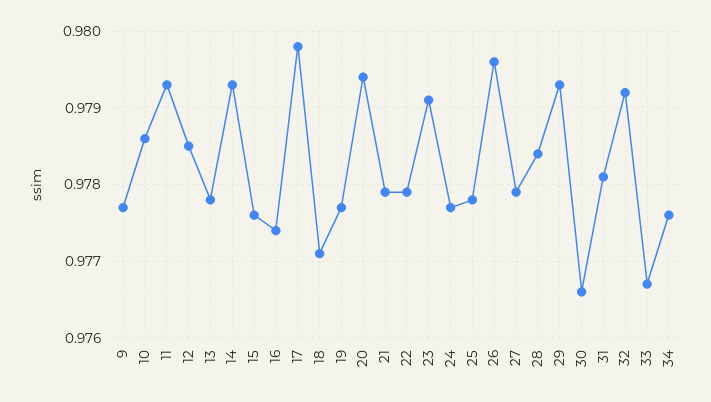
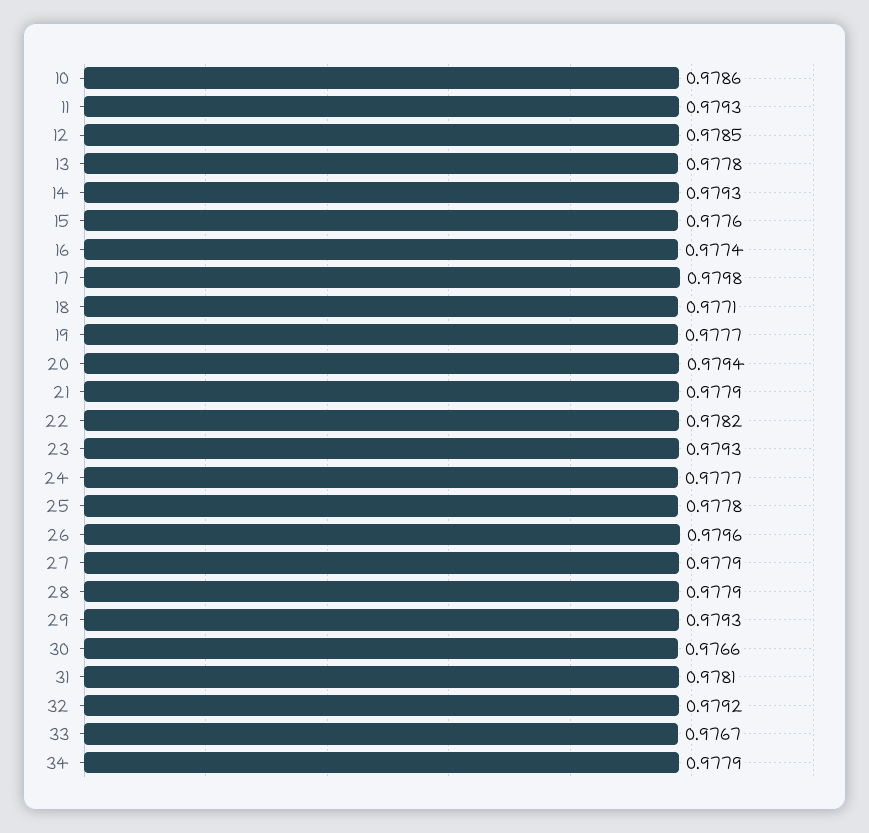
  {
-   "9": 0.9777,
    "10": 0.9786,
    "11": 0.9793,
    "12": 0.9785,
    "13": 0.9778,
    "14": 0.9793,
    "15": 0.9776,
    "16": 0.9774,
    "17": 0.9798,
    "18": 0.9771,
    "19": 0.9777,
    "20": 0.9794,
    "21": 0.9779,
-   "22": 0.9779,
+   "22": 0.9782,
-   "23": 0.9791,
+   "23": 0.9793,
    "24": 0.9777,
    "25": 0.9778,
    "26": 0.9796,
    "27": 0.9779,
-   "28": 0.9784,
+   "28": 0.9779,
    "29": 0.9793,
    "30": 0.9766,
    "31": 0.9781,
    "32": 0.9792,
    "33": 0.9767,
-   "34": 0.9776
+   "34": 0.9779
  }

